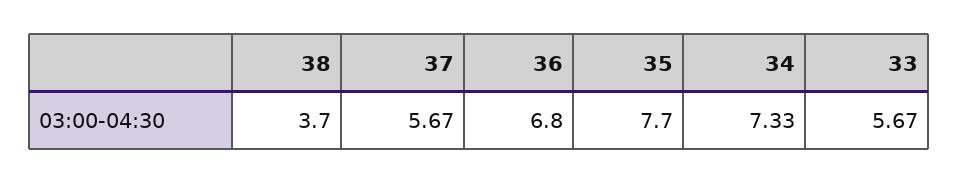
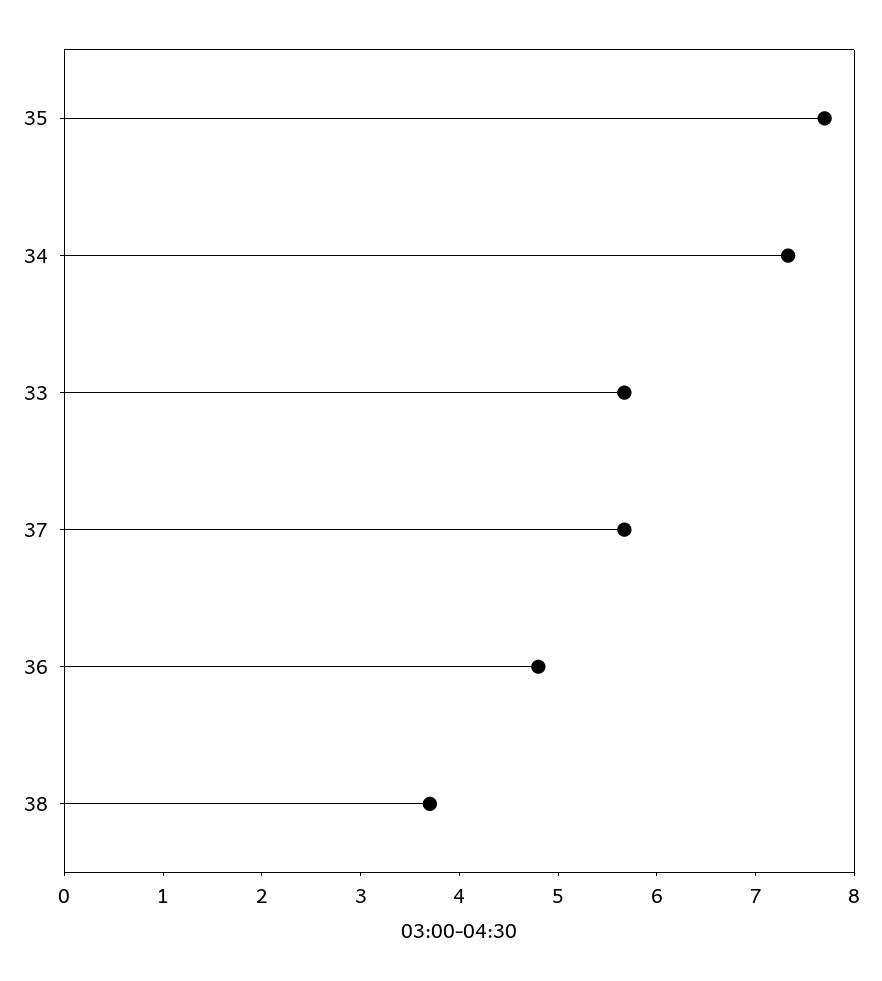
  {
    "38": 3.7,
    "37": 5.67,
-   "36": 6.8,
+   "36": 4.8,
    "35": 7.7,
    "34": 7.33,
    "33": 5.67
  }

